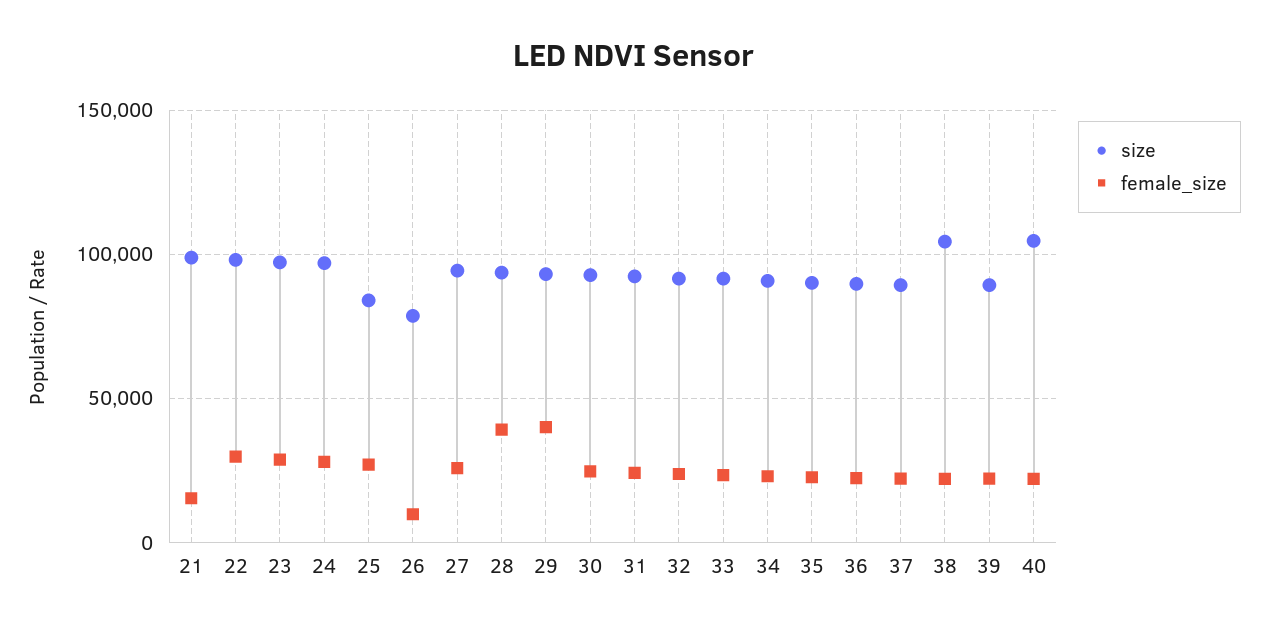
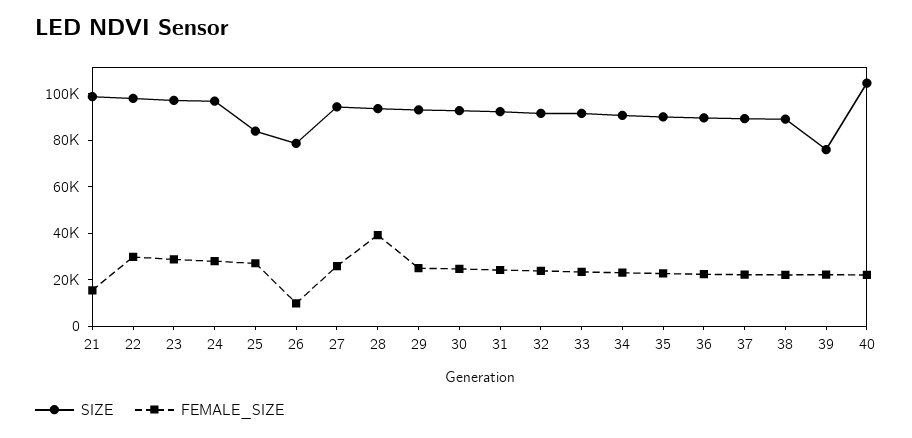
  {
    "size": {
      "21": 100000,
      "22": 100000,
      "23": 95000,
      "24": 95000,
      "25": 85000,
      "26": 80000,
      "27": 95000,
      "28": 95000,
      "29": 95000,
      "30": 95000,
      "31": 90000,
      "32": 90000,
      "33": 90000,
      "34": 90000,
      "35": 90000,
      "36": 90000,
      "37": 90000,
-     "38": 105000,
+     "38": 90000,
-     "39": 90000,
+     "39": 75000,
      "40": 105000
    },
    "female_size": {
      "21": 15000,
      "22": 30000,
      "23": 30000,
      "24": 30000,
      "25": 25000,
      "26": 10000,
      "27": 25000,
      "28": 40000,
-     "29": 40000,
+     "29": 25000,
      "30": 25000,
      "31": 25000,
      "32": 25000,
      "33": 25000,
      "34": 25000,
      "35": 25000,
      "36": 20000,
      "37": 20000,
      "38": 20000,
      "39": 20000,
      "40": 20000
    }
  }

